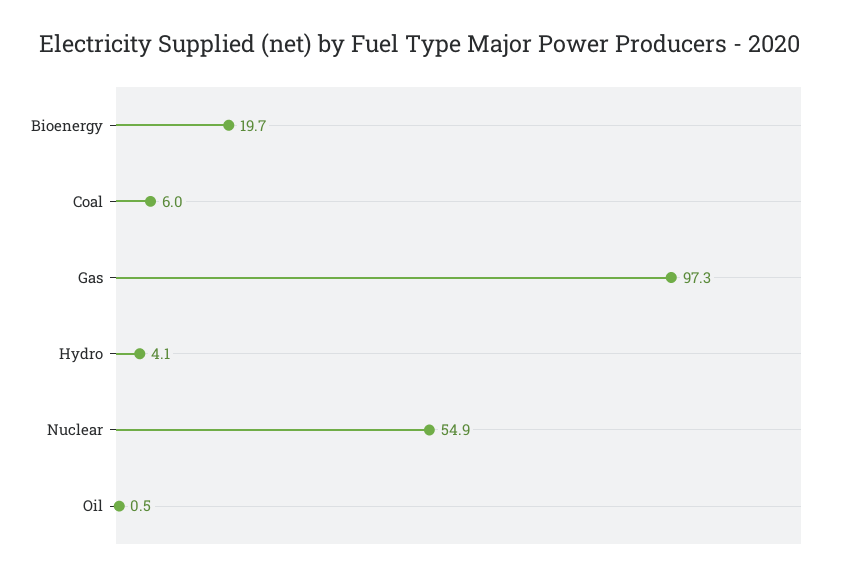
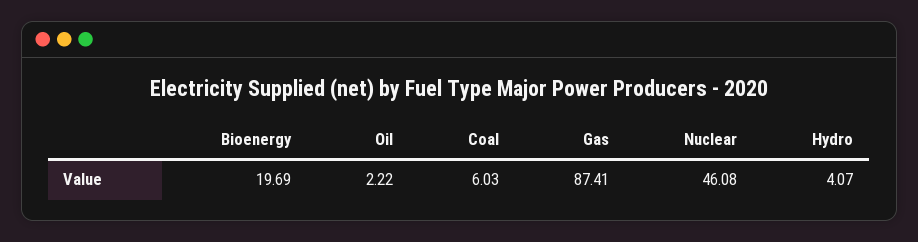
  {
    "Bioenergy": 19.69,
    "Coal": 6.03,
-   "Gas": 97.3,
+   "Gas": 87.41,
    "Hydro": 4.07,
-   "Nuclear": 54.9,
+   "Nuclear": 46.08,
-   "Oil": 0.5
+   "Oil": 2.22
  }

